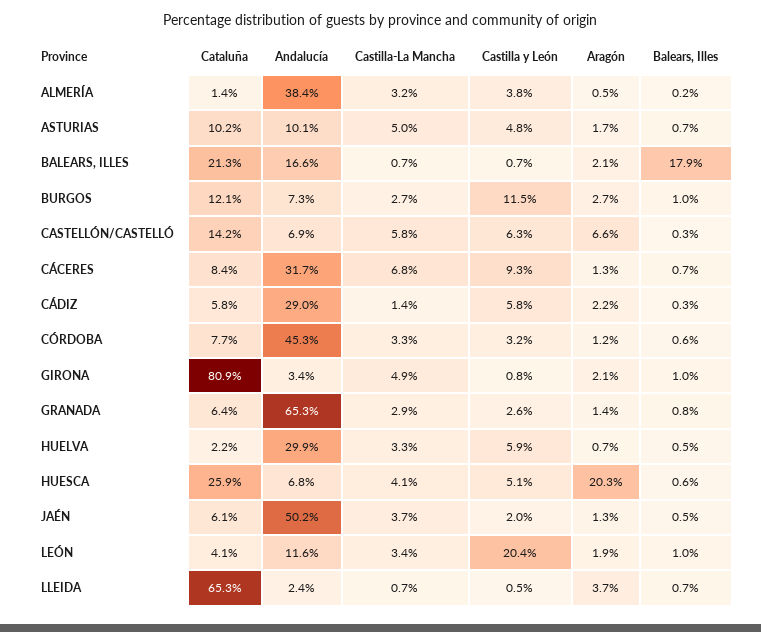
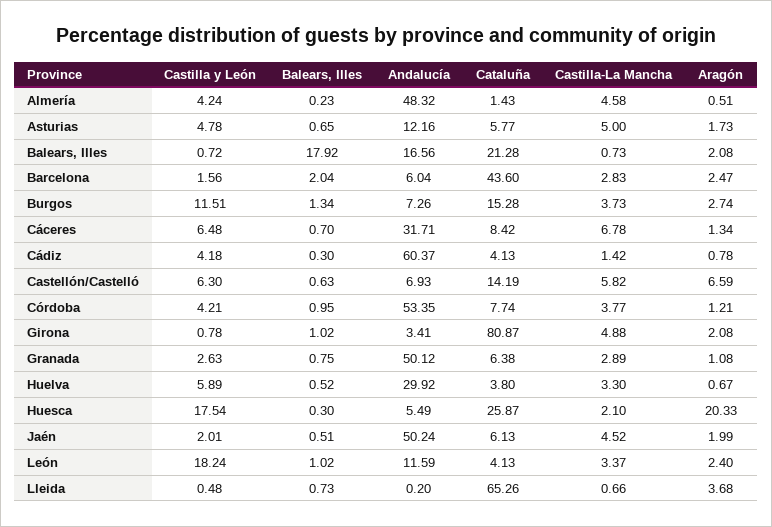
  {
    "Cataluña": {
      "ALMERÍA": 1.43,
-     "ASTURIAS": 10.2,
+     "ASTURIAS": 5.77,
      "BALEARS, ILLES": 21.28,
-     "BURGOS": 12.1,
+     "BURGOS": 15.28,
      "CASTELLÓN/CASTELLÓ": 14.19,
      "CÁCERES": 8.42,
-     "CÁDIZ": 5.8,
+     "CÁDIZ": 4.13,
      "CÓRDOBA": 7.74,
      "GIRONA": 80.87,
      "GRANADA": 6.38,
-     "HUELVA": 2.2,
+     "HUELVA": 3.8,
      "HUESCA": 25.87,
      "JAÉN": 6.13,
      "LEÓN": 4.13,
-     "LLEIDA": 65.26
+     "LLEIDA": 65.26,
+     "Barcelona": 43.6
    },
    "Andalucía": {
-     "ALMERÍA": 38.4,
+     "ALMERÍA": 48.32,
-     "ASTURIAS": 10.1,
+     "ASTURIAS": 12.16,
      "BALEARS, ILLES": 16.56,
      "BURGOS": 7.26,
      "CASTELLÓN/CASTELLÓ": 6.93,
      "CÁCERES": 31.71,
-     "CÁDIZ": 29,
+     "CÁDIZ": 60.37,
-     "CÓRDOBA": 45.3,
+     "CÓRDOBA": 53.35,
      "GIRONA": 3.41,
-     "GRANADA": 65.3,
+     "GRANADA": 50.12,
      "HUELVA": 29.92,
-     "HUESCA": 6.8,
+     "HUESCA": 5.49,
      "JAÉN": 50.24,
      "LEÓN": 11.59,
-     "LLEIDA": 2.4
+     "LLEIDA": 0.2,
+     "Barcelona": 6.04
    },
    "Castilla-La Mancha": {
-     "ALMERÍA": 3.2,
+     "ALMERÍA": 4.58,
      "ASTURIAS": 5,
      "BALEARS, ILLES": 0.73,
-     "BURGOS": 2.7,
+     "BURGOS": 3.73,
      "CASTELLÓN/CASTELLÓ": 5.82,
      "CÁCERES": 6.78,
      "CÁDIZ": 1.42,
-     "CÓRDOBA": 3.3,
+     "CÓRDOBA": 3.77,
      "GIRONA": 4.88,
      "GRANADA": 2.89,
      "HUELVA": 3.3,
-     "HUESCA": 4.1,
+     "HUESCA": 2.1,
-     "JAÉN": 3.7,
+     "JAÉN": 4.52,
      "LEÓN": 3.37,
-     "LLEIDA": 0.66
+     "LLEIDA": 0.66,
+     "Barcelona": 2.83
    },
    "Castilla y León": {
-     "ALMERÍA": 3.8,
+     "ALMERÍA": 4.24,
      "ASTURIAS": 4.78,
      "BALEARS, ILLES": 0.72,
      "BURGOS": 11.51,
      "CASTELLÓN/CASTELLÓ": 6.3,
-     "CÁCERES": 9.3,
+     "CÁCERES": 6.48,
-     "CÁDIZ": 5.8,
+     "CÁDIZ": 4.18,
-     "CÓRDOBA": 3.2,
+     "CÓRDOBA": 4.21,
      "GIRONA": 0.78,
      "GRANADA": 2.63,
      "HUELVA": 5.89,
-     "HUESCA": 5.1,
+     "HUESCA": 17.54,
      "JAÉN": 2.01,
-     "LEÓN": 20.4,
+     "LEÓN": 18.24,
-     "LLEIDA": 0.48
+     "LLEIDA": 0.48,
+     "Barcelona": 1.56
    },
    "Aragón": {
      "ALMERÍA": 0.51,
      "ASTURIAS": 1.73,
      "BALEARS, ILLES": 2.08,
      "BURGOS": 2.74,
      "CASTELLÓN/CASTELLÓ": 6.59,
      "CÁCERES": 1.34,
-     "CÁDIZ": 2.2,
+     "CÁDIZ": 0.78,
      "CÓRDOBA": 1.21,
      "GIRONA": 2.08,
-     "GRANADA": 1.4,
+     "GRANADA": 1.08,
      "HUELVA": 0.67,
      "HUESCA": 20.33,
-     "JAÉN": 1.3,
+     "JAÉN": 1.99,
-     "LEÓN": 1.9,
+     "LEÓN": 2.4,
-     "LLEIDA": 3.68
+     "LLEIDA": 3.68,
+     "Barcelona": 2.47
    },
    "Balears, Illes": {
      "ALMERÍA": 0.23,
      "ASTURIAS": 0.65,
      "BALEARS, ILLES": 17.92,
-     "BURGOS": 1,
+     "BURGOS": 1.34,
-     "CASTELLÓN/CASTELLÓ": 0.3,
+     "CASTELLÓN/CASTELLÓ": 0.63,
      "CÁCERES": 0.7,
      "CÁDIZ": 0.3,
-     "CÓRDOBA": 0.6,
+     "CÓRDOBA": 0.95,
      "GIRONA": 1.02,
      "GRANADA": 0.75,
      "HUELVA": 0.52,
-     "HUESCA": 0.6,
+     "HUESCA": 0.3,
      "JAÉN": 0.51,
      "LEÓN": 1.02,
-     "LLEIDA": 0.73
+     "LLEIDA": 0.73,
+     "Barcelona": 2.04
    }
  }

